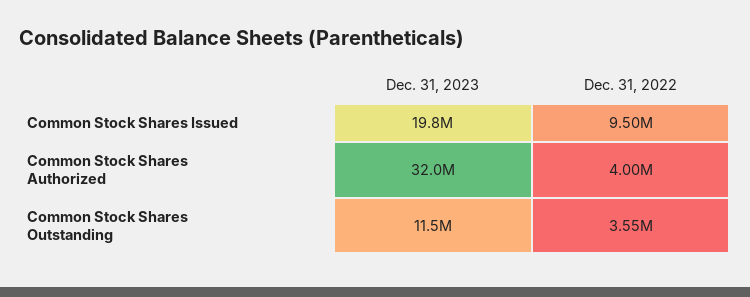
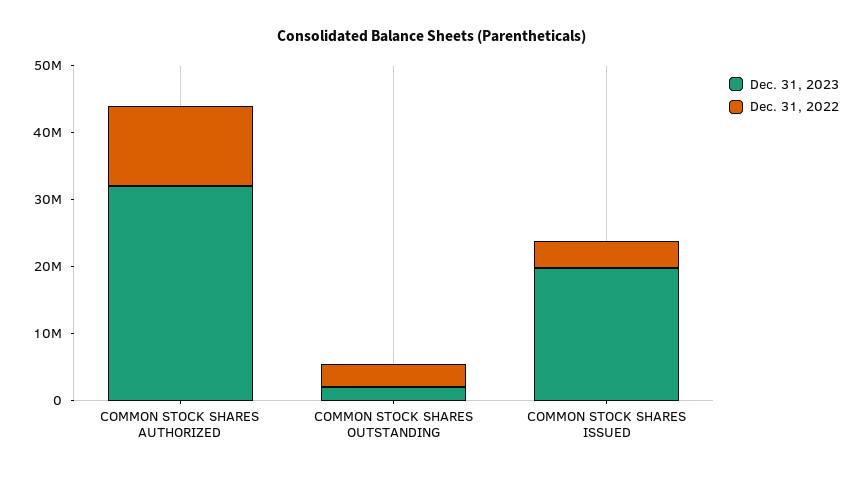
  {
    "Dec. 31, 2023": {
      "Common Stock Shares Issued": 19800000,
      "Common Stock Shares Authorized": 32000000,
-     "Common Stock Shares Outstanding": 11500000
+     "Common Stock Shares Outstanding": 2000000
    },
    "Dec. 31, 2022": {
-     "Common Stock Shares Issued": 9500000,
+     "Common Stock Shares Issued": 4000000,
-     "Common Stock Shares Authorized": 4000000,
+     "Common Stock Shares Authorized": 12000000,
      "Common Stock Shares Outstanding": 3550000
    }
  }

